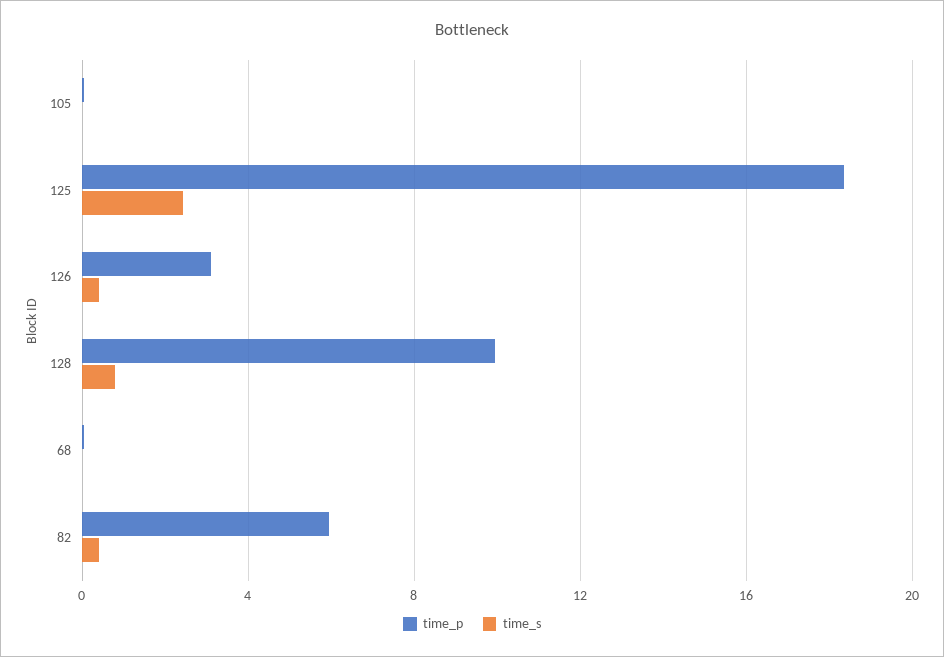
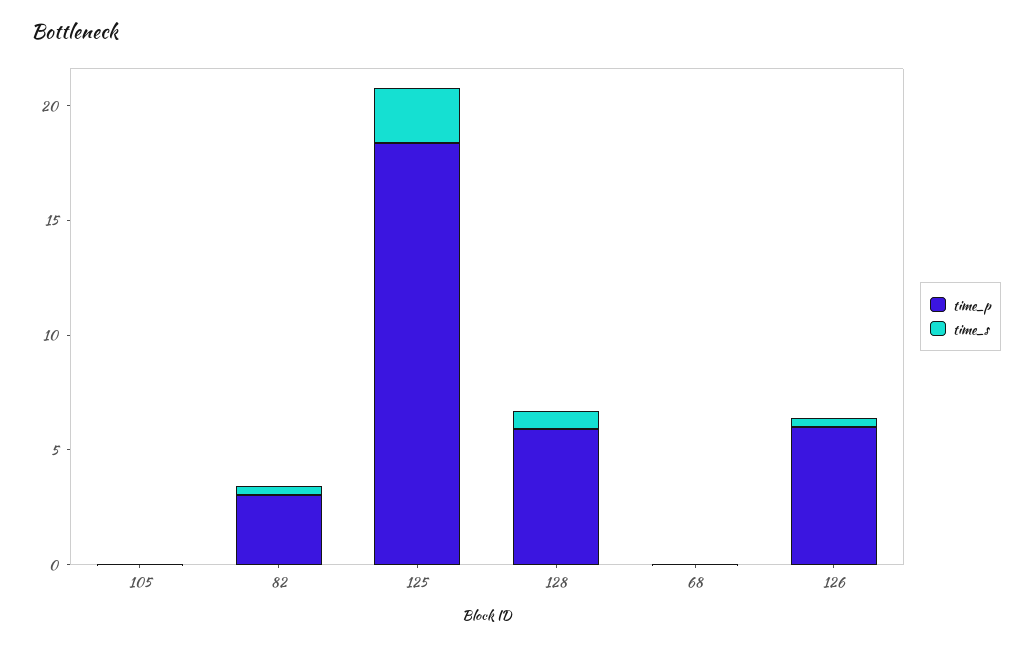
  {
    "time_p": {
      "105": 0,
      "125": 18.5,
-     "126": 3,
+     "126": 6,
-     "128": 10,
+     "128": 6,
      "68": 0,
-     "82": 6
+     "82": 3
    },
    "time_s": {
      "105": 0,
      "125": 2.5,
      "126": 0.5,
      "128": 1,
      "68": 0,
      "82": 0.5
    }
  }

